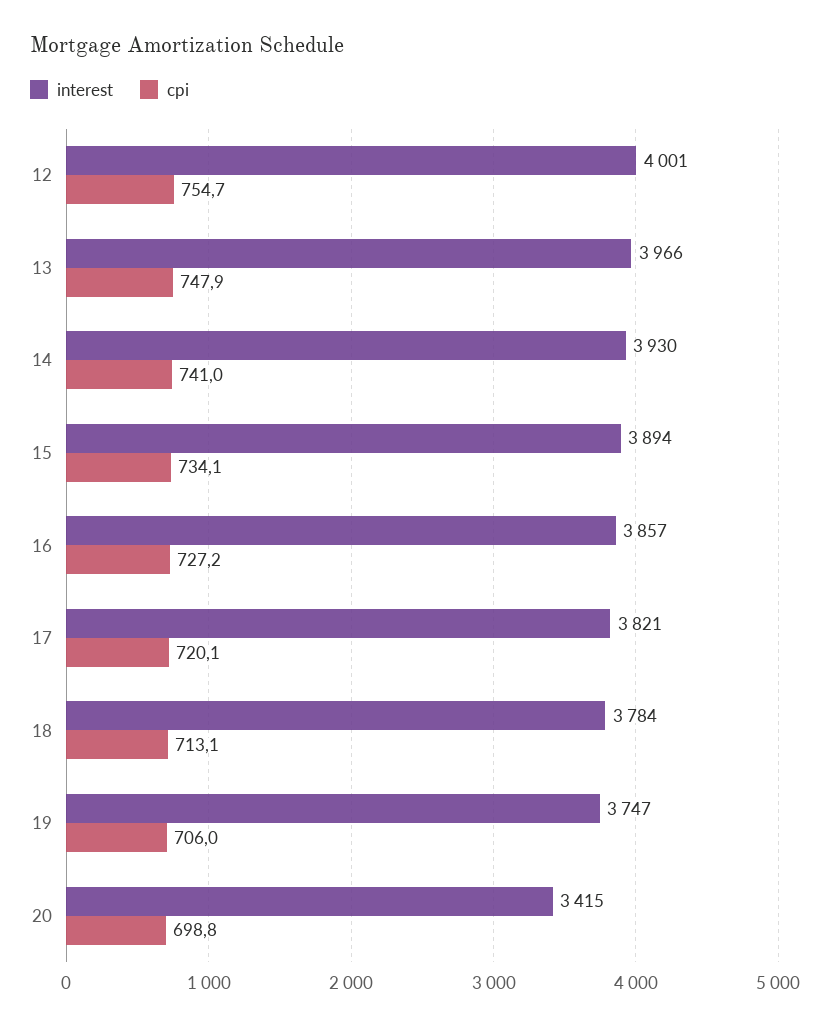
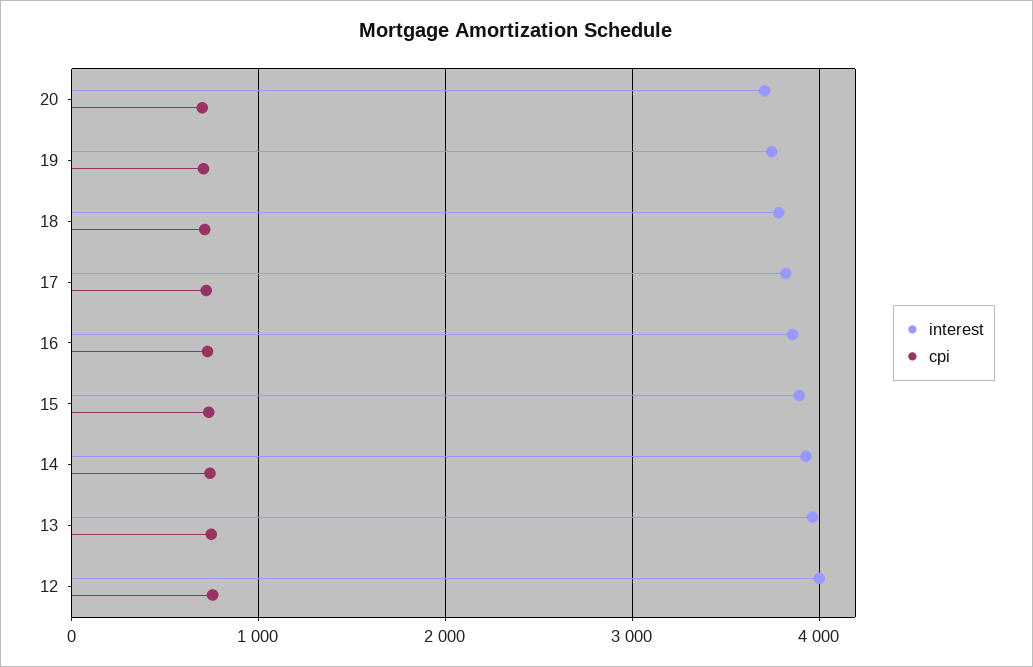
  {
    "interest": {
      "12": 4001,
      "13": 3966,
      "14": 3930,
      "15": 3894,
      "16": 3857,
      "17": 3821,
      "18": 3784,
      "19": 3747,
-     "20": 3415
+     "20": 3700
    },
    "cpi": {
      "12": 754.7,
      "13": 747.9,
      "14": 741,
      "15": 734.1,
      "16": 727.2,
      "17": 720.1,
      "18": 713.1,
      "19": 706,
      "20": 698.8
    }
  }

